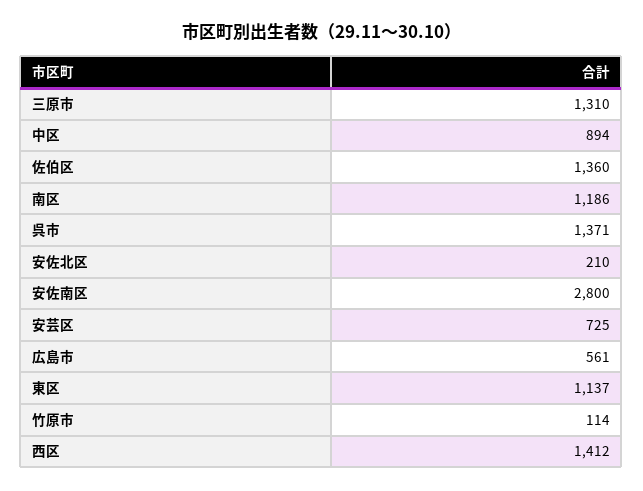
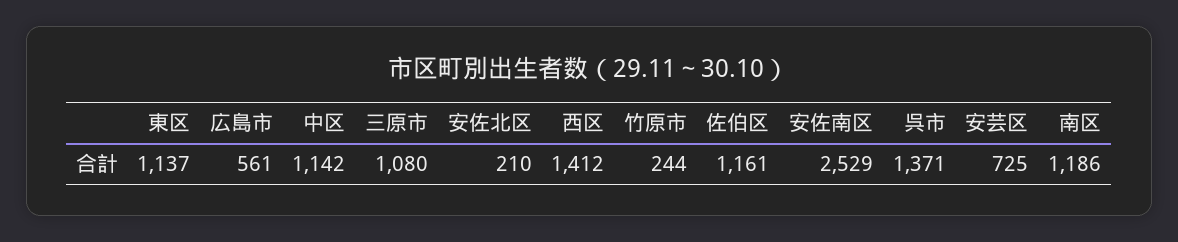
  {
-   "三原市": 1310,
+   "三原市": 1080,
-   "中区": 894,
+   "中区": 1142,
-   "佐伯区": 1360,
+   "佐伯区": 1161,
    "南区": 1186,
    "呉市": 1371,
    "安佐北区": 210,
-   "安佐南区": 2800,
+   "安佐南区": 2529,
    "安芸区": 725,
    "広島市": 561,
    "東区": 1137,
-   "竹原市": 114,
+   "竹原市": 244,
    "西区": 1412
  }

